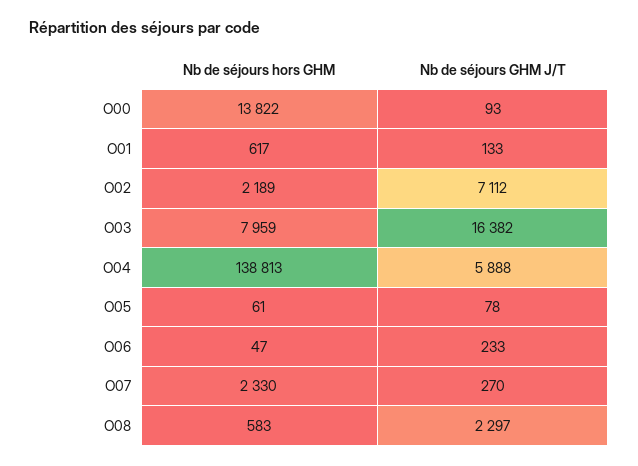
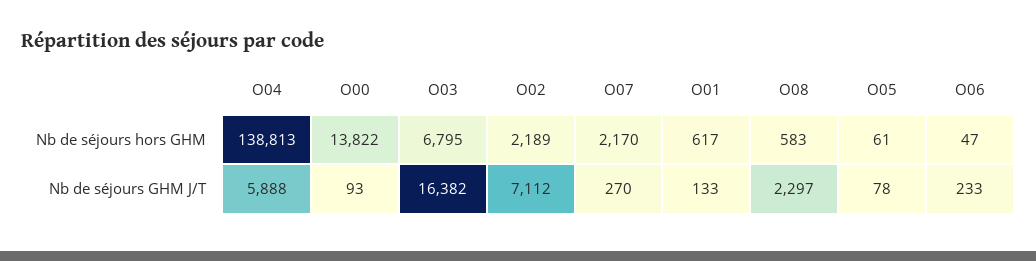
  {
    "Nb de séjours hors GHM": {
      "O00": 13822,
      "O01": 617,
      "O02": 2189,
-     "O03": 7959,
+     "O03": 6795,
      "O04": 138813,
      "O05": 61,
      "O06": 47,
-     "O07": 2330,
+     "O07": 2170,
      "O08": 583
    },
    "Nb de séjours GHM J/T": {
      "O00": 93,
      "O01": 133,
      "O02": 7112,
      "O03": 16382,
      "O04": 5888,
      "O05": 78,
      "O06": 233,
      "O07": 270,
      "O08": 2297
    }
  }

